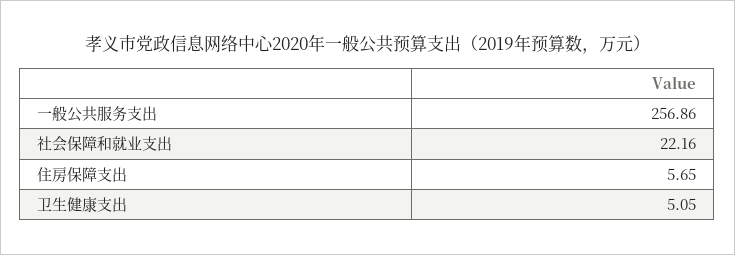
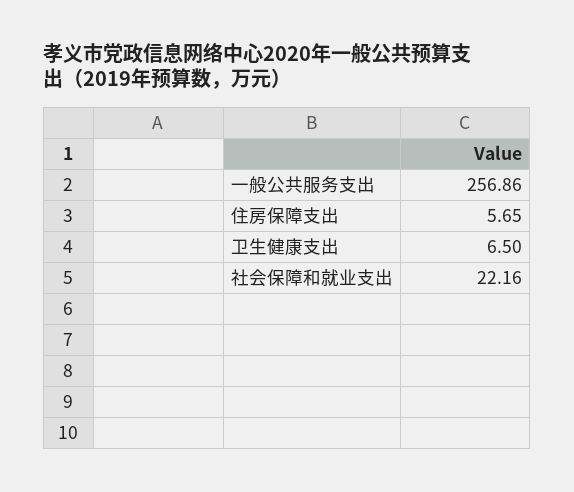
  {
    "一般公共服务支出": 256.86,
    "社会保障和就业支出": 22.16,
    "住房保障支出": 5.65,
-   "卫生健康支出": 5.05
+   "卫生健康支出": 6.5
  }

